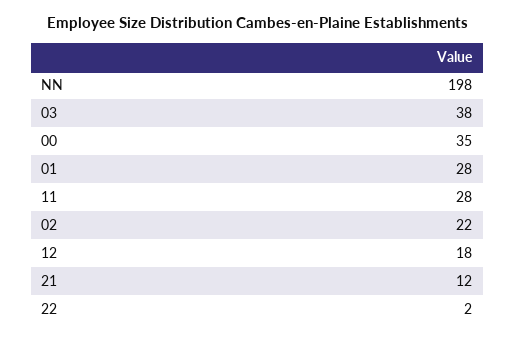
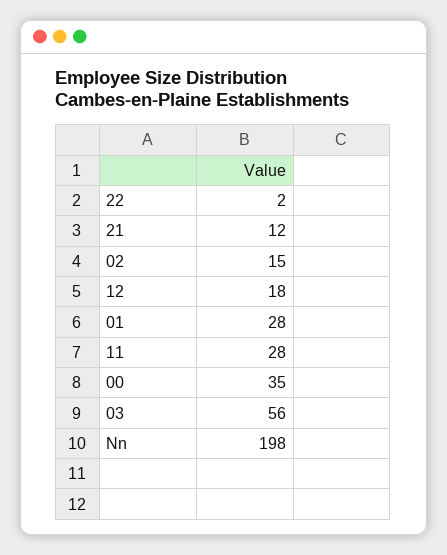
  {
    "NN": 198,
-   "03": 38,
+   "03": 56,
    "00": 35,
    "01": 28,
    "11": 28,
-   "02": 22,
+   "02": 15,
    "12": 18,
    "21": 12,
    "22": 2
  }

